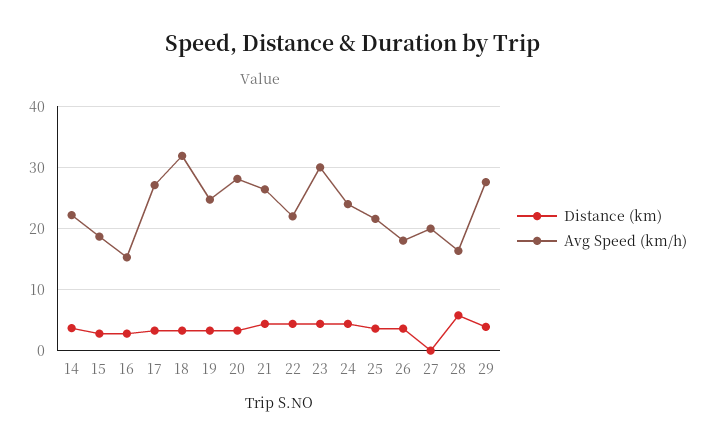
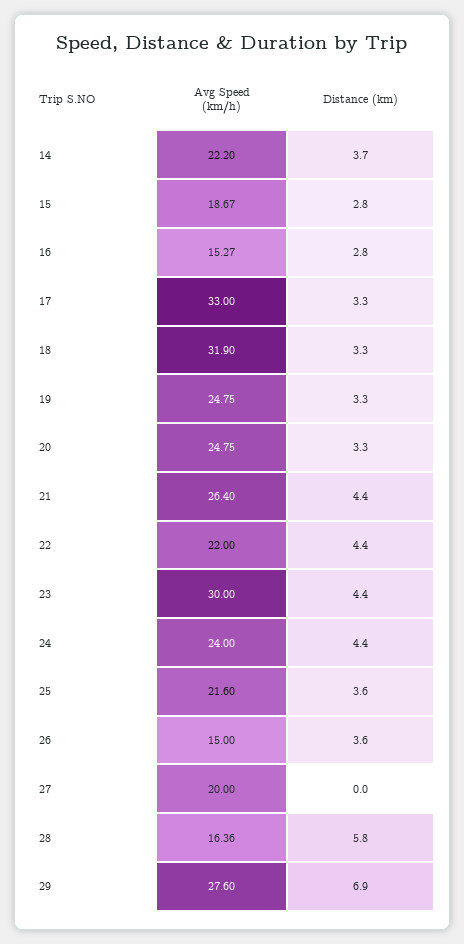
  {
    "Distance (km)": {
      "14": 3.7,
      "15": 2.8,
      "16": 2.8,
      "17": 3.3,
      "18": 3.3,
      "19": 3.3,
      "20": 3.3,
      "21": 4.4,
      "22": 4.4,
      "23": 4.4,
      "24": 4.4,
      "25": 3.6,
      "26": 3.6,
      "27": 0,
      "28": 5.8,
-     "29": 4
+     "29": 6.9
    },
    "Avg Speed (km/h)": {
      "14": 22.2,
      "15": 18.67,
      "16": 15.27,
-     "17": 27,
+     "17": 33,
      "18": 31.9,
      "19": 24.75,
-     "20": 28,
+     "20": 24.75,
      "21": 26.4,
      "22": 22,
      "23": 30,
      "24": 24,
      "25": 21.6,
-     "26": 18,
+     "26": 15,
      "27": 20,
      "28": 16.36,
      "29": 27.6
    }
  }

